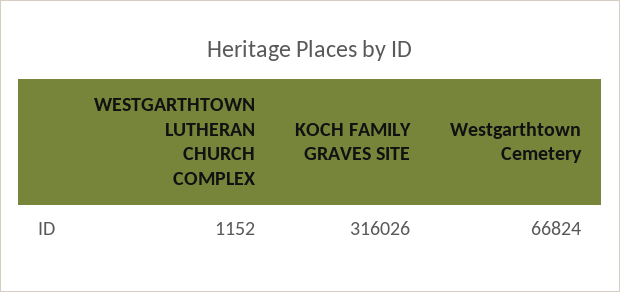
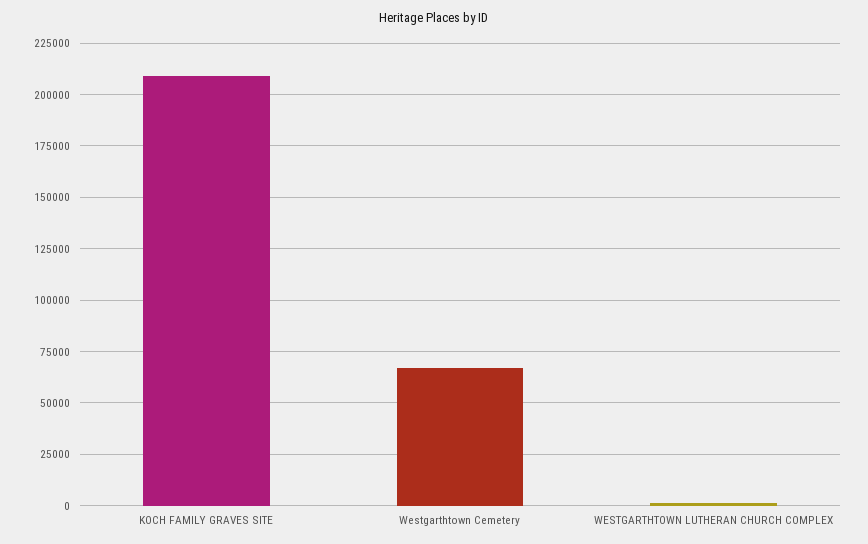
  {
    "WESTGARTHTOWN LUTHERAN CHURCH COMPLEX": 1152,
-   "KOCH FAMILY GRAVES SITE": 316026,
+   "KOCH FAMILY GRAVES SITE": 210000,
    "Westgarthtown Cemetery": 66824
  }

